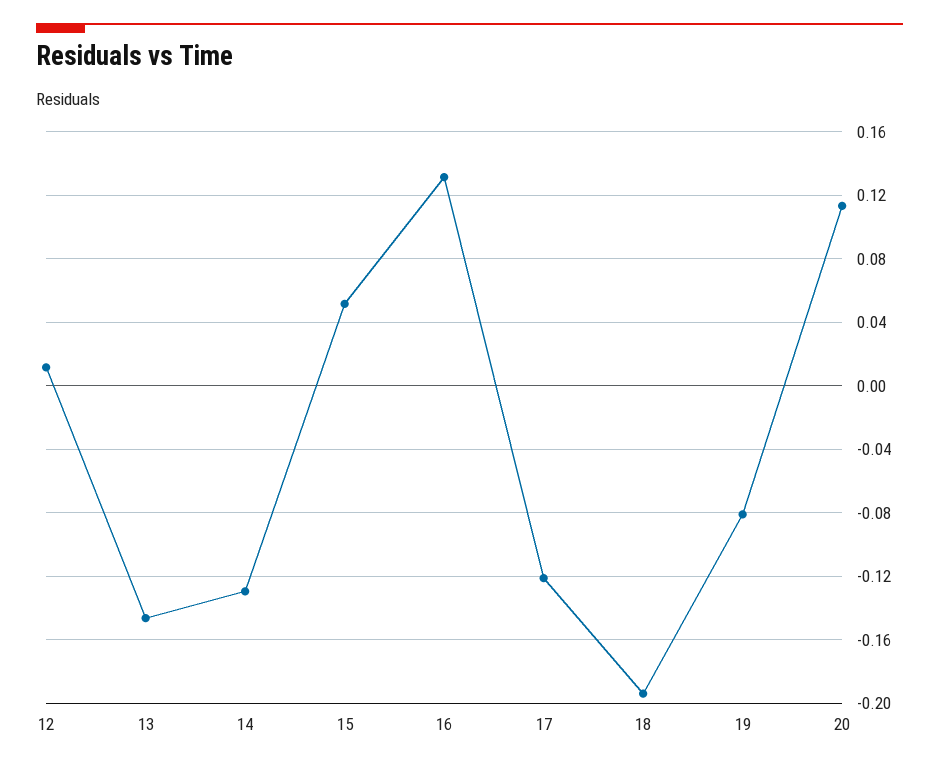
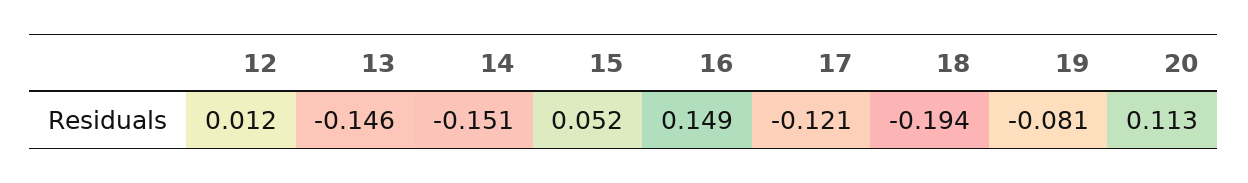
  {
    "12": 0.012,
    "13": -0.146,
-   "14": -0.13,
+   "14": -0.151,
    "15": 0.052,
-   "16": 0.13,
+   "16": 0.149,
    "17": -0.121,
    "18": -0.194,
    "19": -0.081,
    "20": 0.113
  }

